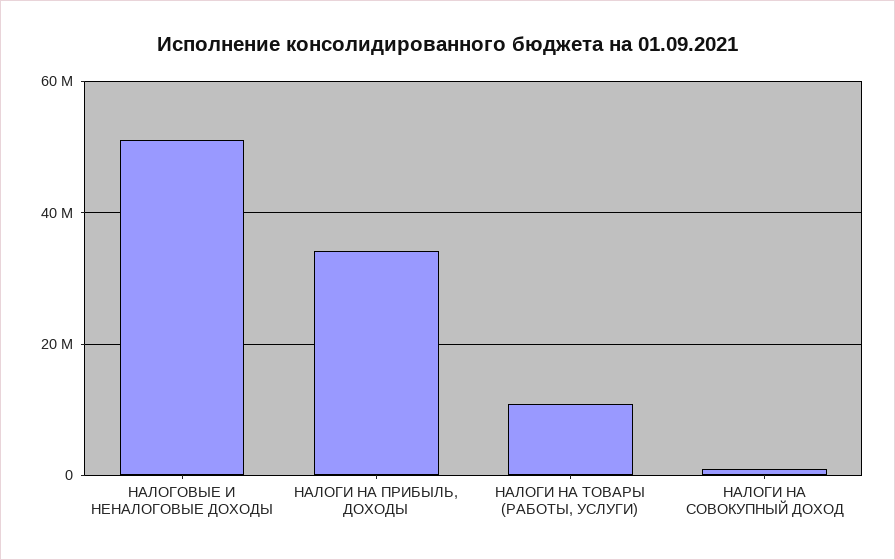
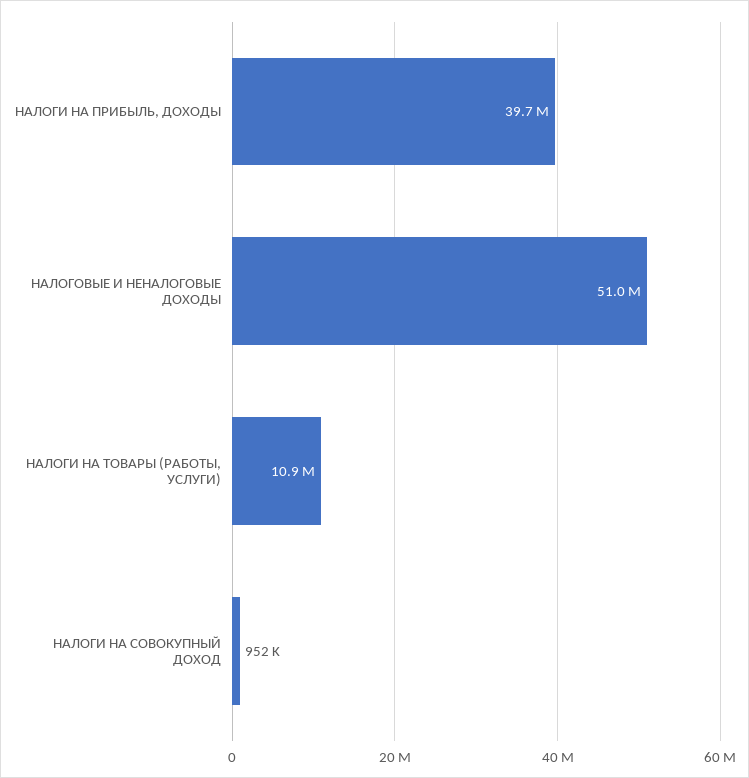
  {
    "НАЛОГОВЫЕ И НЕНАЛОГОВЫЕ ДОХОДЫ": 51000000,
-   "НАЛОГИ НА ПРИБЫЛЬ, ДОХОДЫ": 34000000,
+   "НАЛОГИ НА ПРИБЫЛЬ, ДОХОДЫ": 39700000,
    "НАЛОГИ НА ТОВАРЫ (РАБОТЫ, УСЛУГИ)": 10900000,
    "НАЛОГИ НА СОВОКУПНЫЙ ДОХОД": 952000
  }

